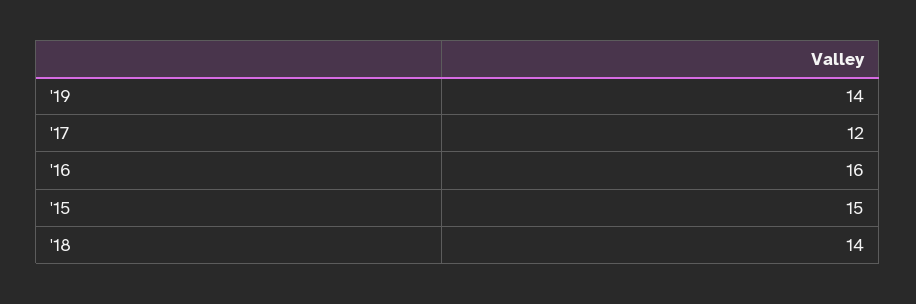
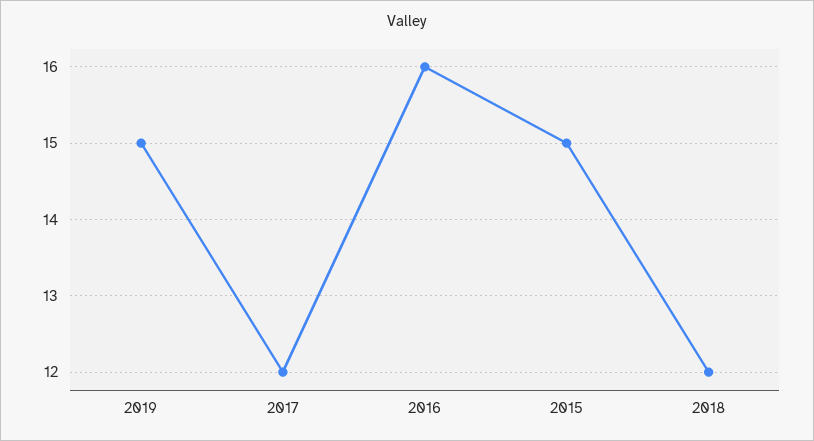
  {
-   "'19": 14,
+   "'19": 15,
    "'17": 12,
    "'16": 16,
    "'15": 15,
-   "'18": 14
+   "'18": 12
  }

